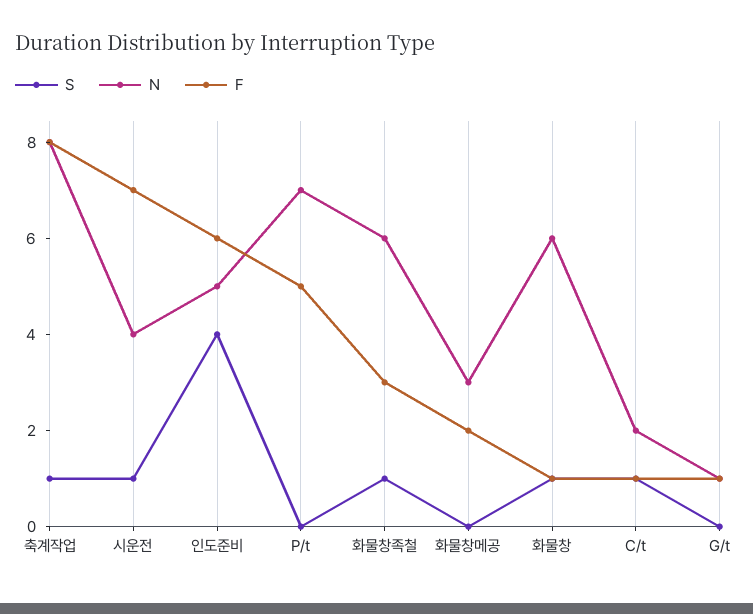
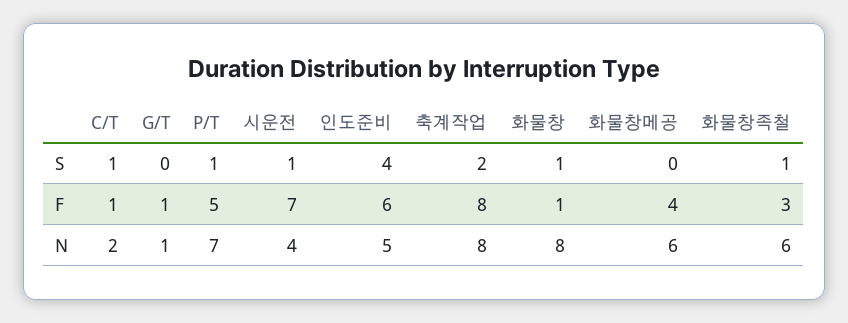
  {
    "S": {
-     "축계작업": 1,
+     "축계작업": 2,
      "시운전": 1,
      "인도준비": 4,
-     "P/t": 0,
+     "P/t": 1,
      "화물창족철": 1,
      "화물창메공": 0,
      "화물창": 1,
      "C/t": 1,
      "G/t": 0
    },
    "N": {
      "축계작업": 8,
      "시운전": 4,
      "인도준비": 5,
      "P/t": 7,
      "화물창족철": 6,
-     "화물창메공": 3,
+     "화물창메공": 6,
-     "화물창": 6,
+     "화물창": 8,
      "C/t": 2,
      "G/t": 1
    },
    "F": {
      "축계작업": 8,
      "시운전": 7,
      "인도준비": 6,
      "P/t": 5,
      "화물창족철": 3,
-     "화물창메공": 2,
+     "화물창메공": 4,
      "화물창": 1,
      "C/t": 1,
      "G/t": 1
    }
  }

